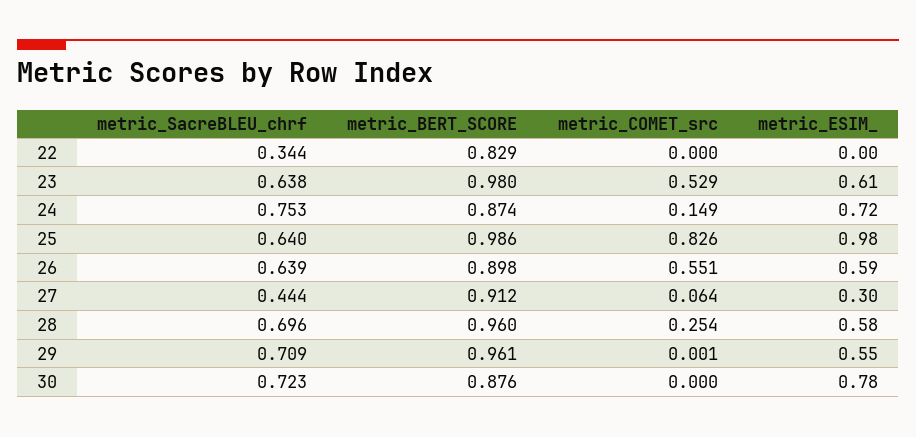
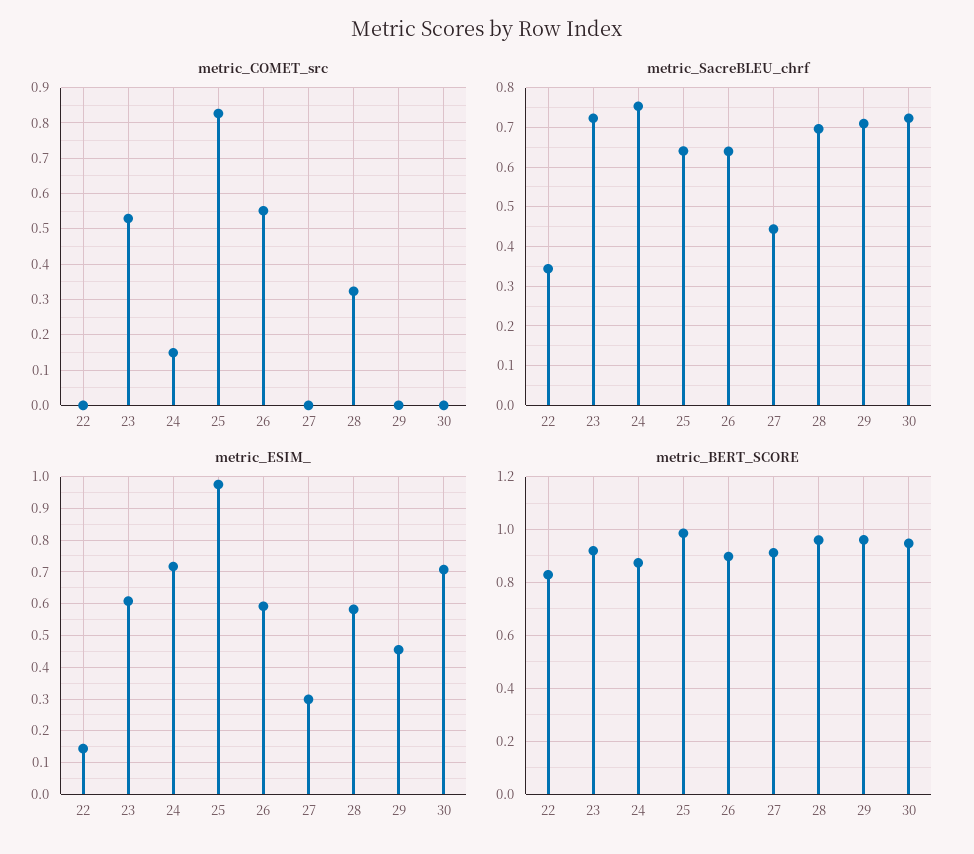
  {
    "metric_SacreBLEU_chrf": {
      "22": 0.344,
-     "23": 0.638,
+     "23": 0.72,
      "24": 0.753,
      "25": 0.64,
      "26": 0.639,
      "27": 0.444,
      "28": 0.696,
      "29": 0.709,
      "30": 0.723
    },
    "metric_BERT_SCORE": {
      "22": 0.829,
-     "23": 0.98,
+     "23": 0.925,
      "24": 0.874,
      "25": 0.986,
      "26": 0.898,
      "27": 0.912,
      "28": 0.96,
      "29": 0.961,
-     "30": 0.876
+     "30": 0.95
    },
    "metric_COMET_src": {
      "22": 0,
      "23": 0.529,
      "24": 0.149,
      "25": 0.826,
      "26": 0.551,
-     "27": 0.064,
+     "27": 0,
-     "28": 0.254,
+     "28": 0.32,
      "29": 0.001,
      "30": 0
    },
    "metric_ESIM_": {
-     "22": 0,
+     "22": 0.14,
      "23": 0.61,
      "24": 0.72,
      "25": 0.98,
      "26": 0.59,
      "27": 0.3,
      "28": 0.58,
-     "29": 0.55,
+     "29": 0.46,
-     "30": 0.78
+     "30": 0.7
    }
  }

